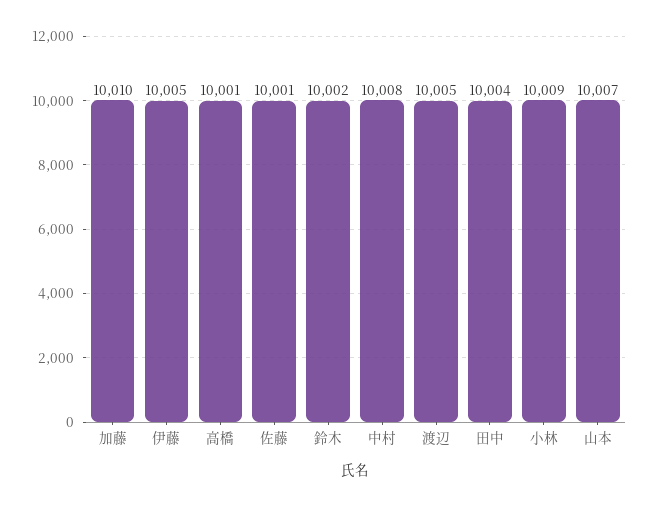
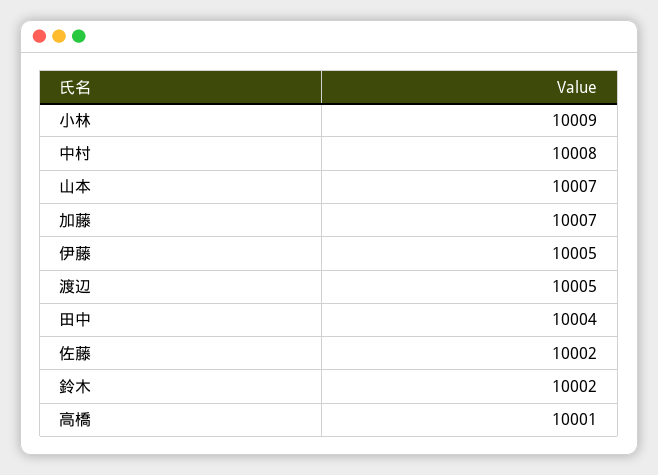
  {
-   "加藤": 10010,
+   "加藤": 10007,
    "伊藤": 10005,
    "高橋": 10001,
-   "佐藤": 10001,
+   "佐藤": 10002,
    "鈴木": 10002,
    "中村": 10008,
    "渡辺": 10005,
    "田中": 10004,
    "小林": 10009,
    "山本": 10007
  }

